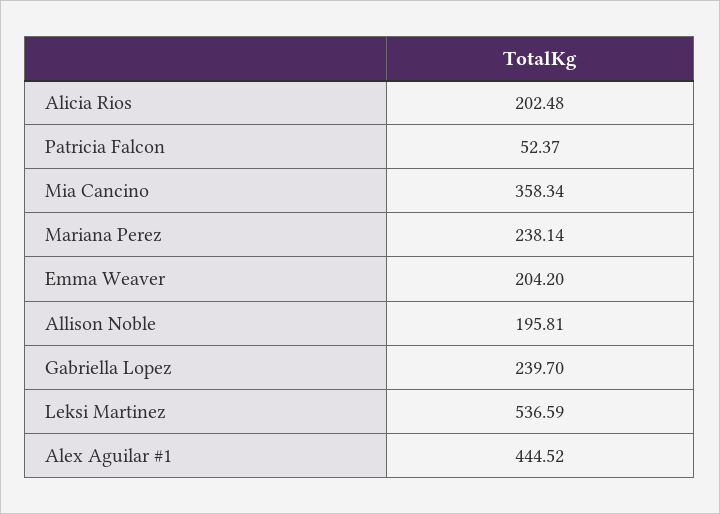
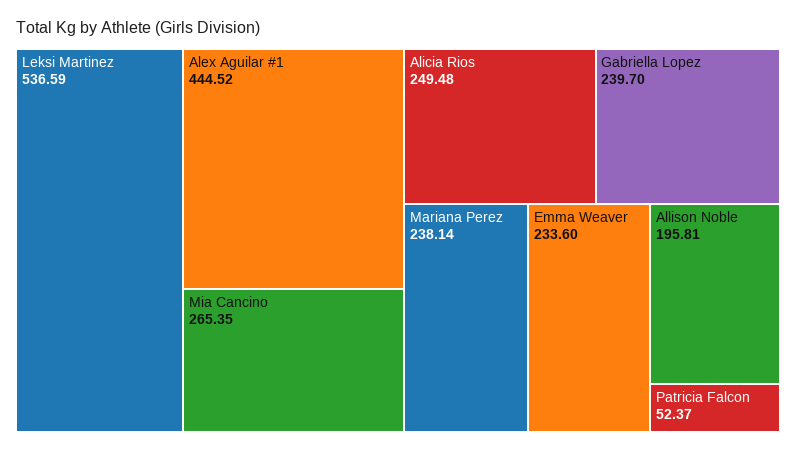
  {
-   "Alicia Rios": 202.48,
+   "Alicia Rios": 249.48,
    "Patricia Falcon": 52.37,
-   "Mia Cancino": 358.34,
+   "Mia Cancino": 265.35,
    "Mariana Perez": 238.14,
-   "Emma Weaver": 204.2,
+   "Emma Weaver": 233.6,
    "Allison Noble": 195.81,
    "Gabriella Lopez": 239.7,
    "Leksi Martinez": 536.59,
    "Alex Aguilar #1": 444.52
  }

